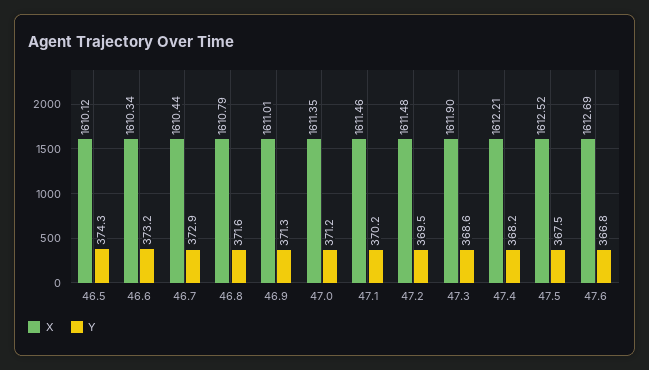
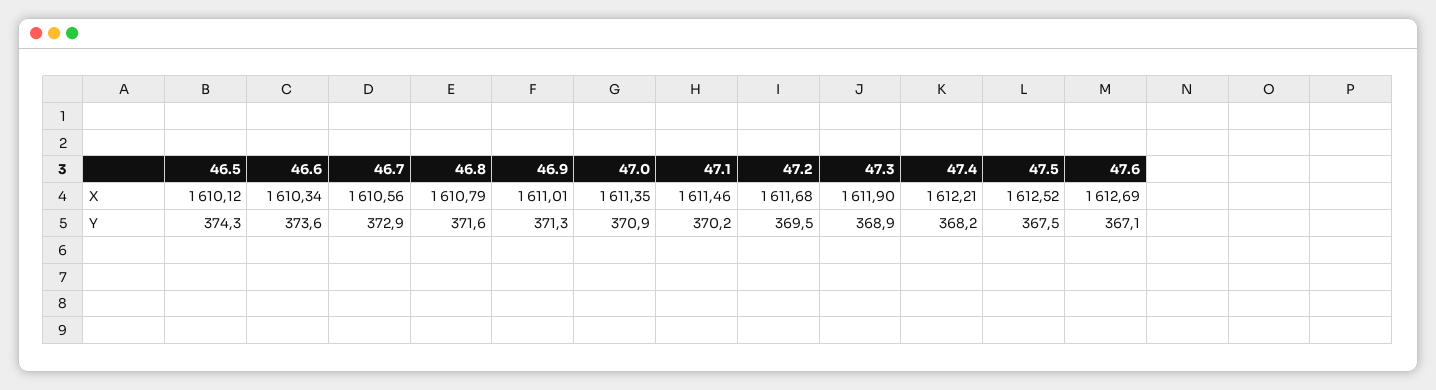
  {
    "X": {
      "46.5": 1610.12,
      "46.6": 1610.34,
-     "46.7": 1610.44,
+     "46.7": 1610.56,
      "46.8": 1610.79,
      "46.9": 1611.01,
      "47.0": 1611.35,
      "47.1": 1611.46,
-     "47.2": 1611.48,
+     "47.2": 1611.68,
      "47.3": 1611.9,
      "47.4": 1612.21,
      "47.5": 1612.52,
      "47.6": 1612.69
    },
    "Y": {
      "46.5": 374.3,
-     "46.6": 373.2,
+     "46.6": 373.6,
      "46.7": 372.9,
      "46.8": 371.6,
      "46.9": 371.3,
-     "47.0": 371.2,
+     "47.0": 370.9,
      "47.1": 370.2,
      "47.2": 369.5,
-     "47.3": 368.6,
+     "47.3": 368.9,
      "47.4": 368.2,
      "47.5": 367.5,
-     "47.6": 366.8
+     "47.6": 367.1
    }
  }

